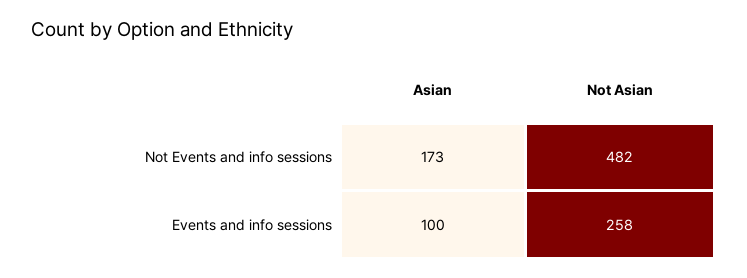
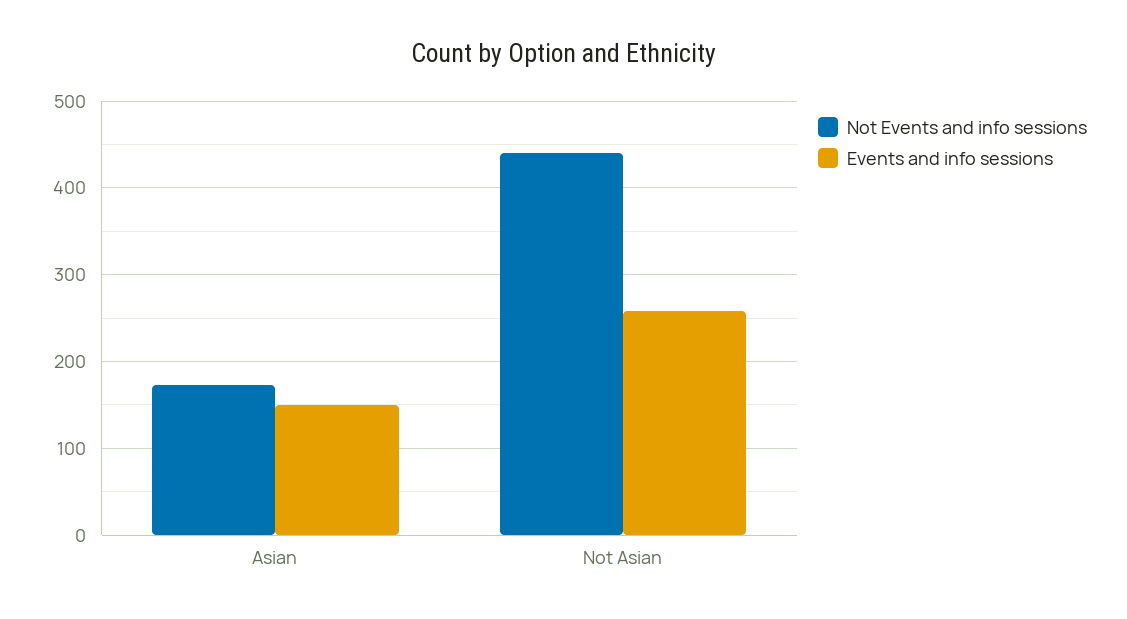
  {
    "Not Events and info sessions": {
      "Asian": 173,
-     "Not Asian": 482
+     "Not Asian": 440
    },
    "Events and info sessions": {
-     "Asian": 100,
+     "Asian": 150,
      "Not Asian": 258
    }
  }

